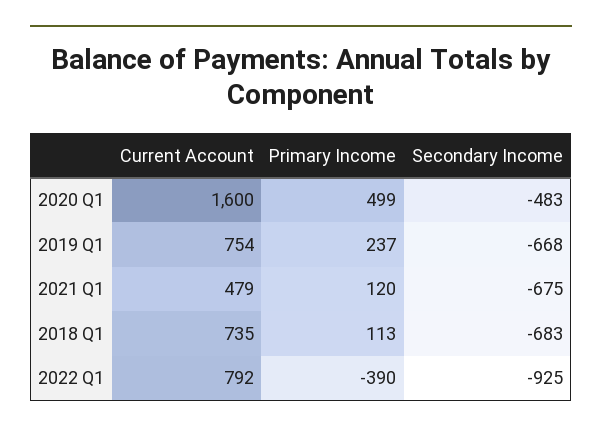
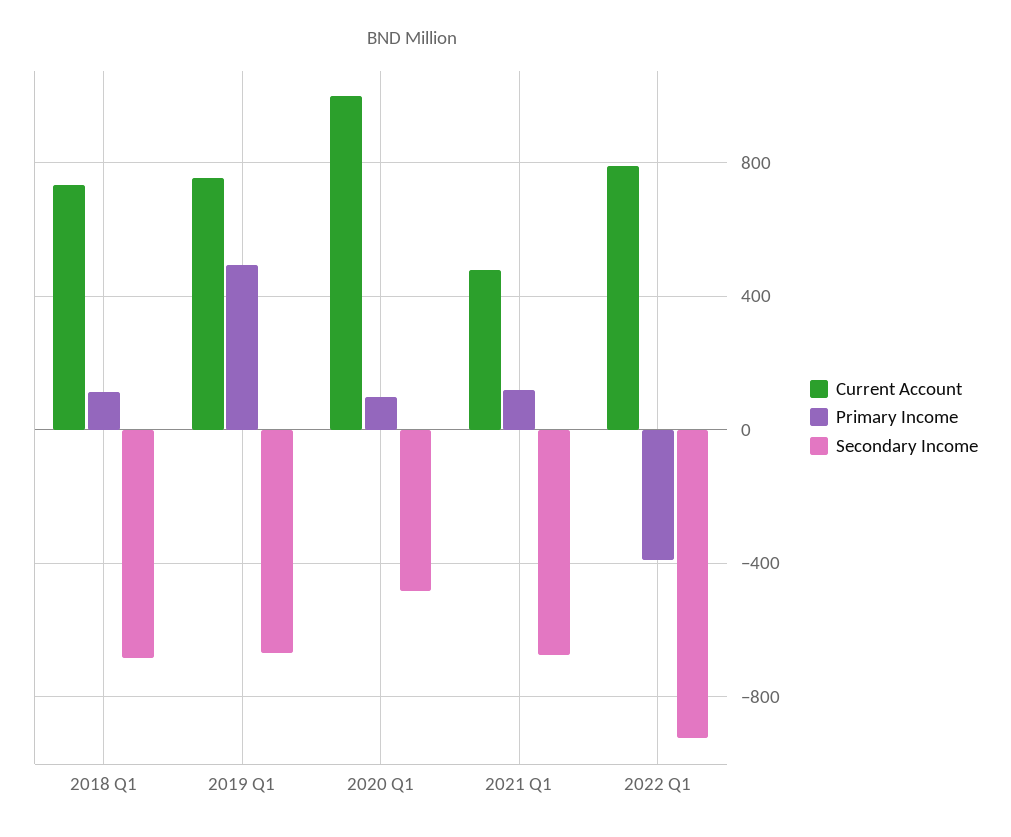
  {
    "Current Account": {
-     "2020 Q1": 1600,
+     "2020 Q1": 1000,
      "2019 Q1": 754,
      "2021 Q1": 479,
      "2018 Q1": 735,
      "2022 Q1": 792
    },
    "Primary Income": {
-     "2020 Q1": 499,
+     "2020 Q1": 100,
-     "2019 Q1": 237,
+     "2019 Q1": 500,
      "2021 Q1": 120,
      "2018 Q1": 113,
      "2022 Q1": -390
    },
    "Secondary Income": {
      "2020 Q1": -483,
      "2019 Q1": -668,
      "2021 Q1": -675,
      "2018 Q1": -683,
      "2022 Q1": -925
    }
  }

